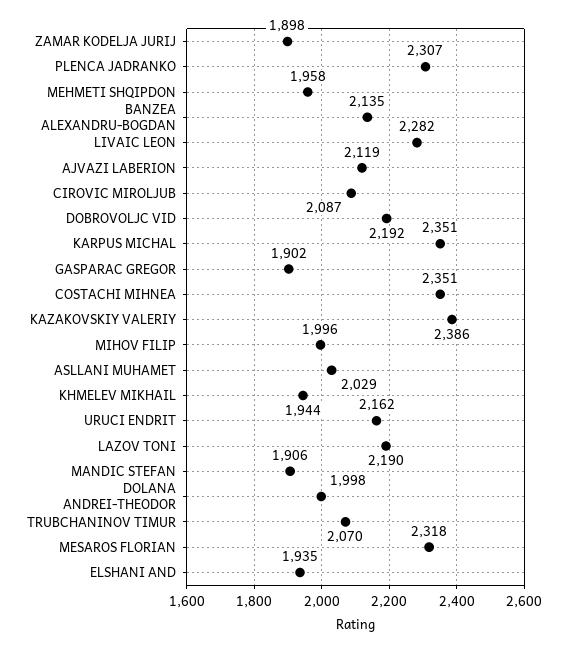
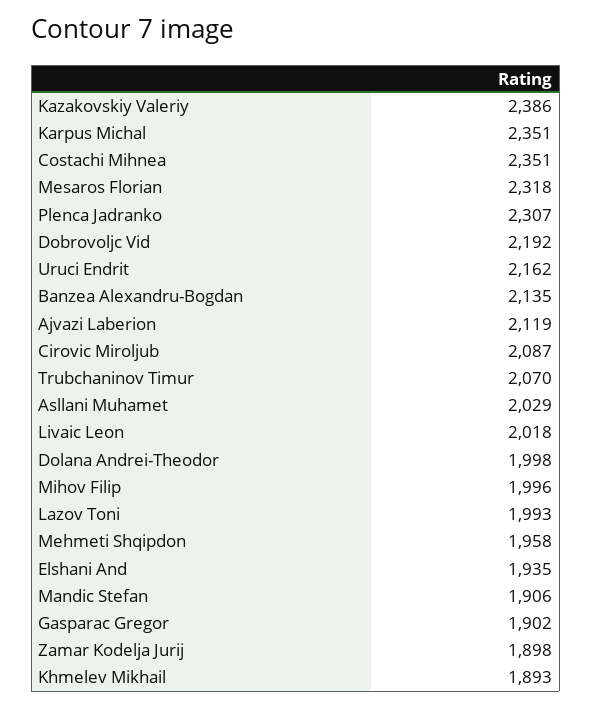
  {
    "ZAMAR KODELJA JURIJ": 1898,
    "PLENCA JADRANKO": 2307,
    "MEHMETI SHQIPDON": 1958,
    "BANZEA ALEXANDRU-BOGDAN": 2135,
-   "LIVAIC LEON": 2282,
+   "LIVAIC LEON": 2018,
    "AJVAZI LABERION": 2119,
    "CIROVIC MIROLJUB": 2087,
    "DOBROVOLJC VID": 2192,
    "KARPUS MICHAL": 2351,
    "GASPARAC GREGOR": 1902,
    "COSTACHI MIHNEA": 2351,
    "KAZAKOVSKIY VALERIY": 2386,
    "MIHOV FILIP": 1996,
    "ASLLANI MUHAMET": 2029,
-   "KHMELEV MIKHAIL": 1944,
+   "KHMELEV MIKHAIL": 1893,
    "URUCI ENDRIT": 2162,
-   "LAZOV TONI": 2190,
+   "LAZOV TONI": 1993,
    "MANDIC STEFAN": 1906,
    "DOLANA ANDREI-THEODOR": 1998,
    "TRUBCHANINOV TIMUR": 2070,
    "MESAROS FLORIAN": 2318,
    "ELSHANI AND": 1935
  }

